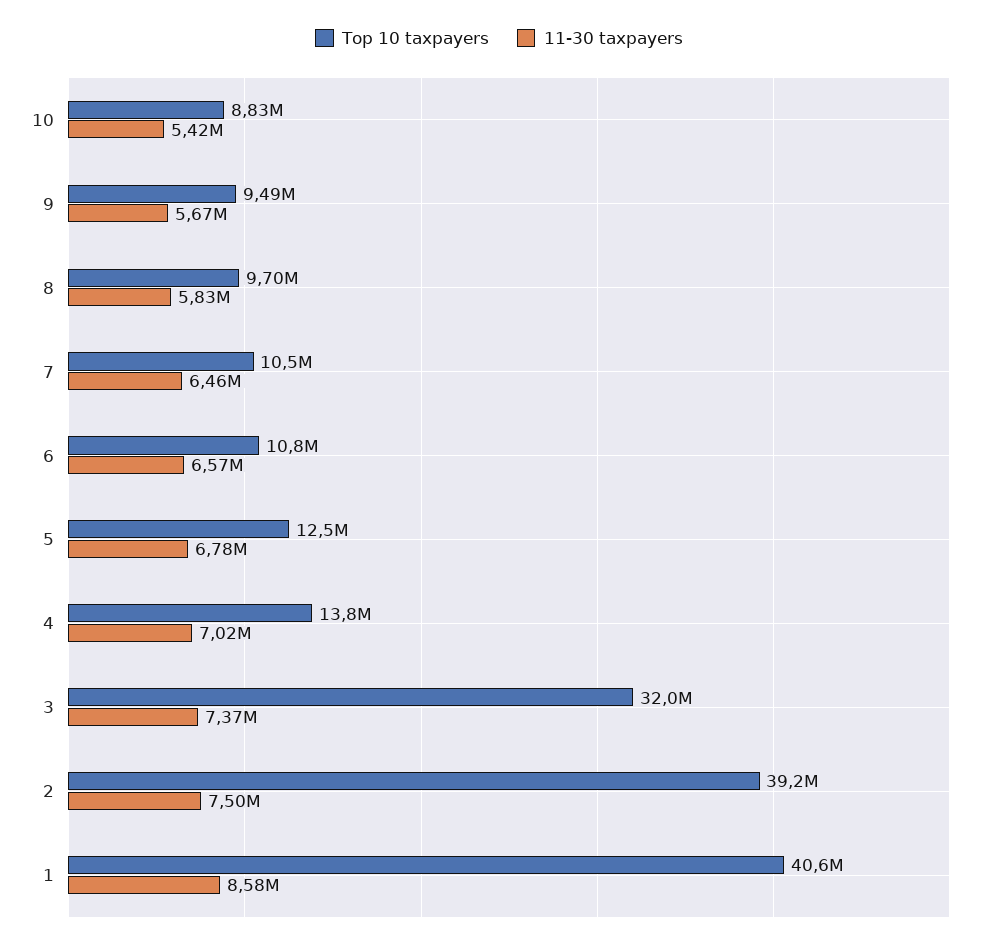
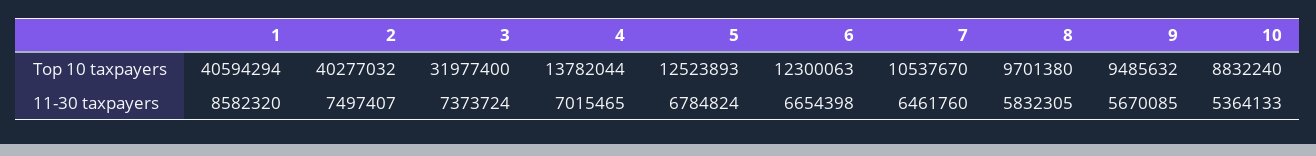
  {
    "Top 10 taxpayers": {
      "10": 8832240,
      "9": 9485632,
      "8": 9701380,
      "7": 10537670,
-     "6": 10800000,
+     "6": 12300063,
      "5": 12523893,
      "4": 13782044,
      "3": 31977400,
-     "2": 39200000,
+     "2": 40277032,
      "1": 40594294
    },
    "11-30 taxpayers": {
-     "10": 5420000,
+     "10": 5364133,
      "9": 5670085,
      "8": 5832305,
      "7": 6461760,
-     "6": 6570000,
+     "6": 6654398,
      "5": 6784824,
      "4": 7015465,
      "3": 7373724,
      "2": 7497407,
      "1": 8582320
    }
  }

